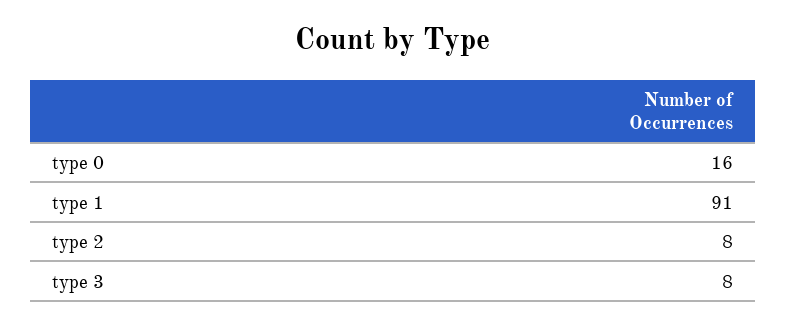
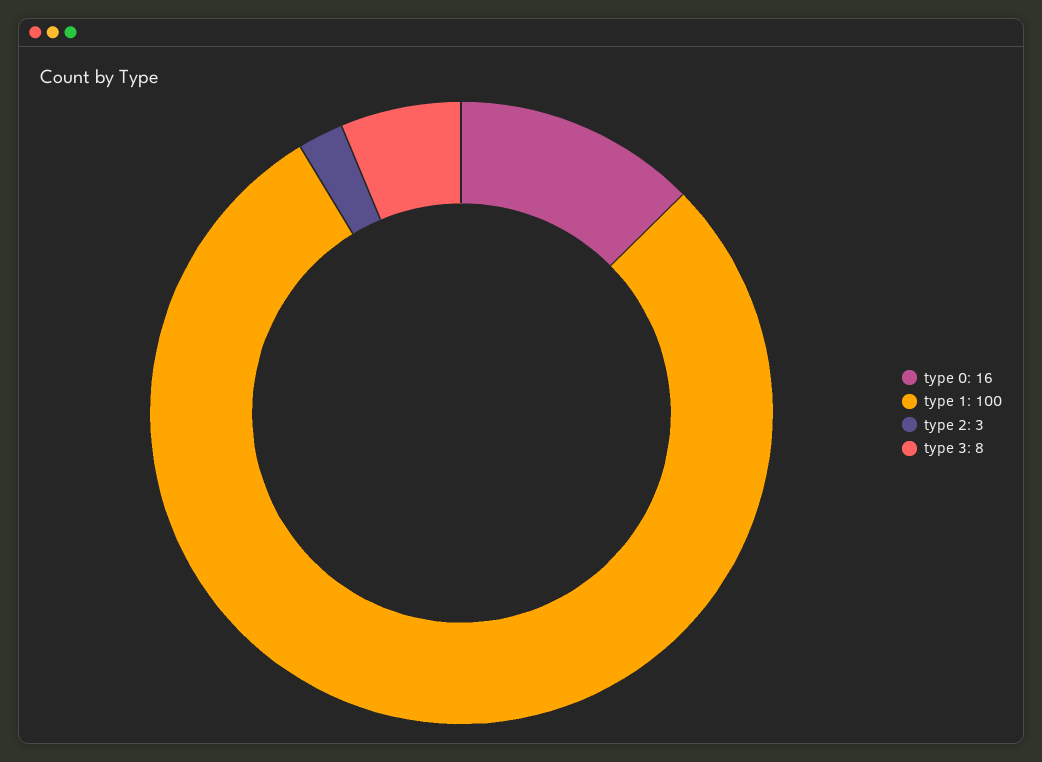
  {
    "type 0": 16,
-   "type 1": 91,
+   "type 1": 100,
-   "type 2": 8,
+   "type 2": 3,
    "type 3": 8
  }

